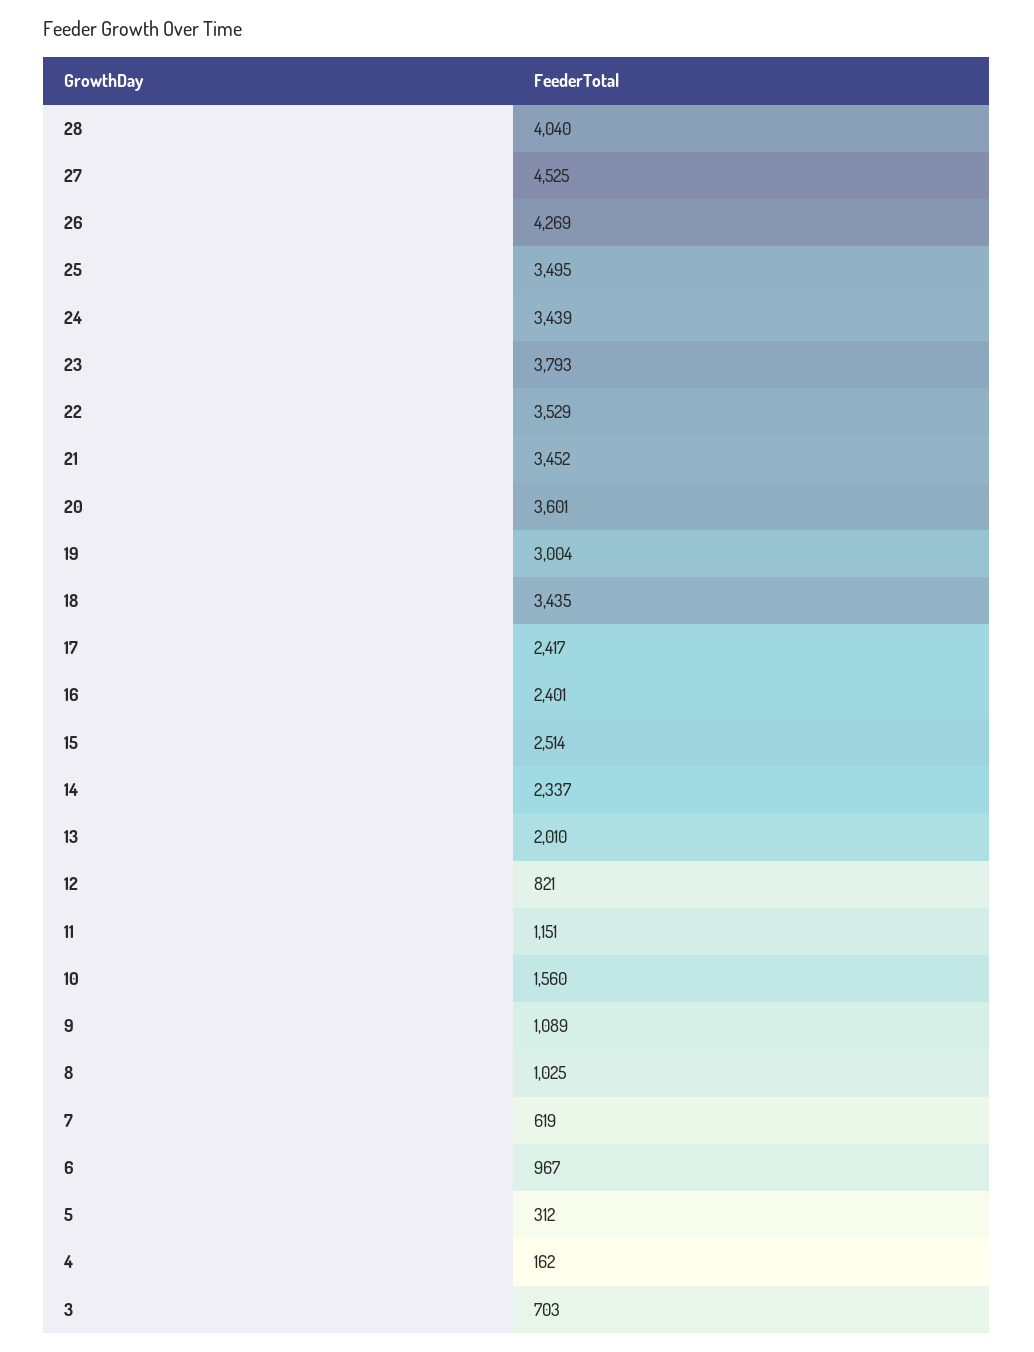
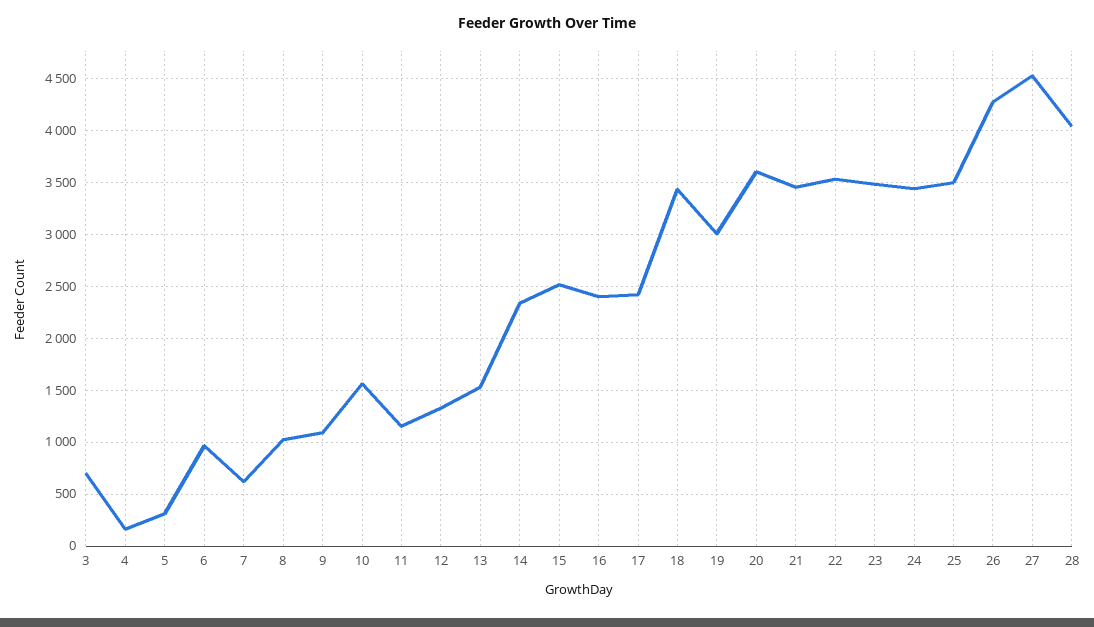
  {
    "28": 4040,
    "27": 4525,
    "26": 4269,
    "25": 3495,
    "24": 3439,
-   "23": 3793,
+   "23": 3500,
    "22": 3529,
    "21": 3452,
    "20": 3601,
    "19": 3004,
    "18": 3435,
    "17": 2417,
    "16": 2401,
    "15": 2514,
    "14": 2337,
-   "13": 2010,
+   "13": 1500,
-   "12": 821,
+   "12": 1300,
    "11": 1151,
    "10": 1560,
    "9": 1089,
    "8": 1025,
    "7": 619,
    "6": 967,
    "5": 312,
    "4": 162,
    "3": 703
  }

